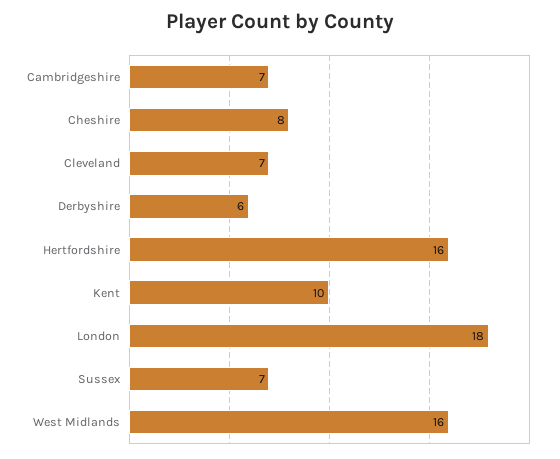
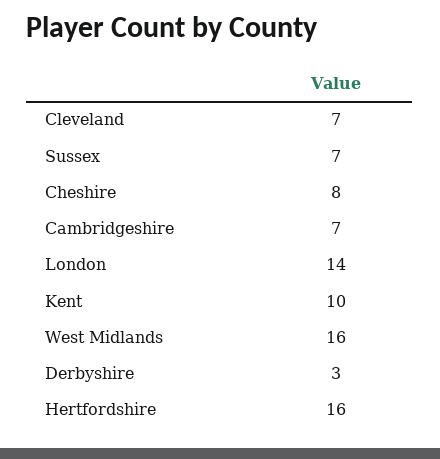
  {
    "Cambridgeshire": 7,
    "Cheshire": 8,
    "Cleveland": 7,
-   "Derbyshire": 6,
+   "Derbyshire": 3,
    "Hertfordshire": 16,
    "Kent": 10,
-   "London": 18,
+   "London": 14,
    "Sussex": 7,
    "West Midlands": 16
  }

